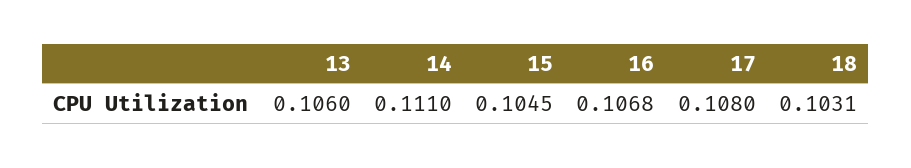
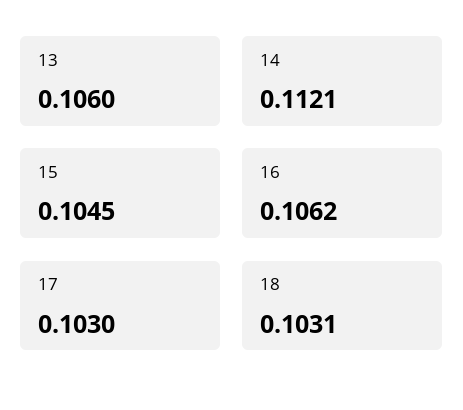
  {
    "13": 0.106,
-   "14": 0.111,
+   "14": 0.1121,
    "15": 0.1045,
-   "16": 0.1068,
+   "16": 0.1062,
-   "17": 0.108,
+   "17": 0.103,
    "18": 0.1031
  }

